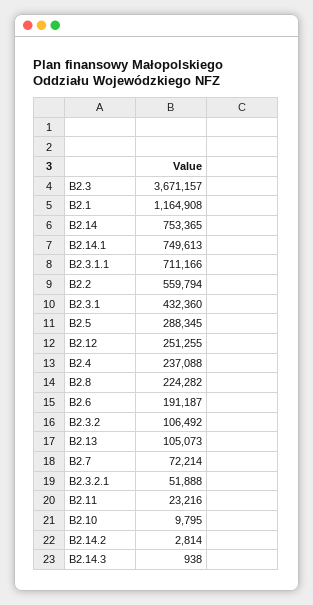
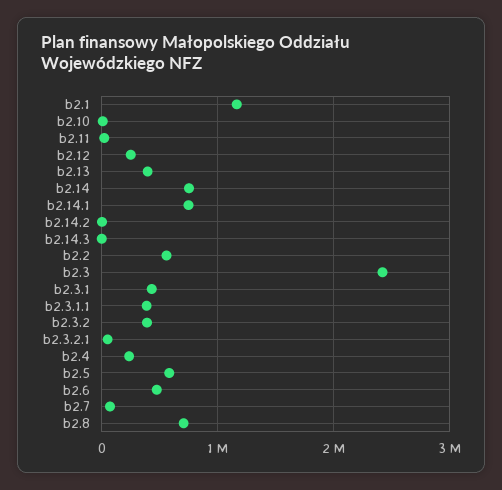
  {
-   "B2.3": 3671157,
+   "B2.3": 2400000,
    "B2.1": 1164908,
    "B2.14": 753365,
    "B2.14.1": 749613,
-   "B2.3.1.1": 711166,
+   "B2.3.1.1": 400000,
    "B2.2": 559794,
    "B2.3.1": 432360,
-   "B2.5": 288345,
+   "B2.5": 600000,
    "B2.12": 251255,
    "B2.4": 237088,
-   "B2.8": 224282,
+   "B2.8": 700000,
-   "B2.6": 191187,
+   "B2.6": 500000,
-   "B2.3.2": 106492,
+   "B2.3.2": 400000,
-   "B2.13": 105073,
+   "B2.13": 400000,
    "B2.7": 72214,
    "B2.3.2.1": 51888,
    "B2.11": 23216,
    "B2.10": 9795,
    "B2.14.2": 2814,
    "B2.14.3": 938
  }

